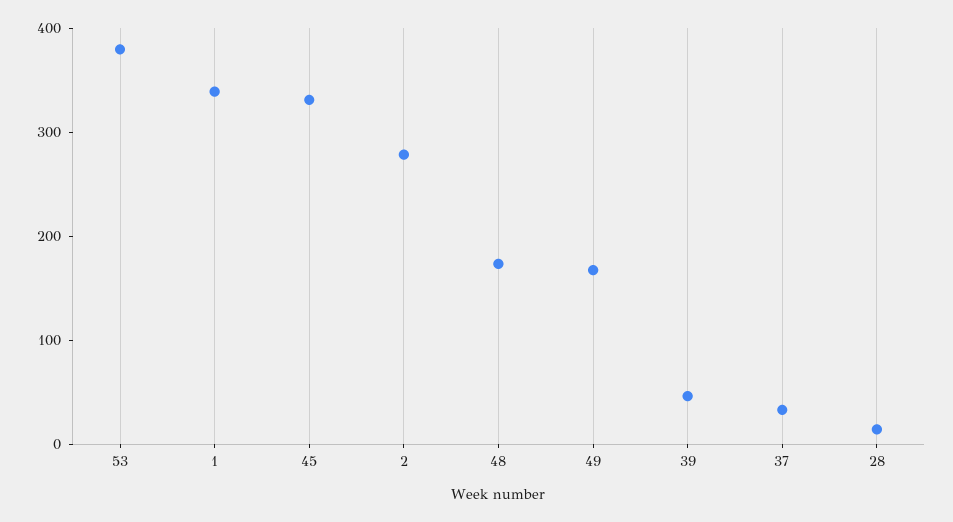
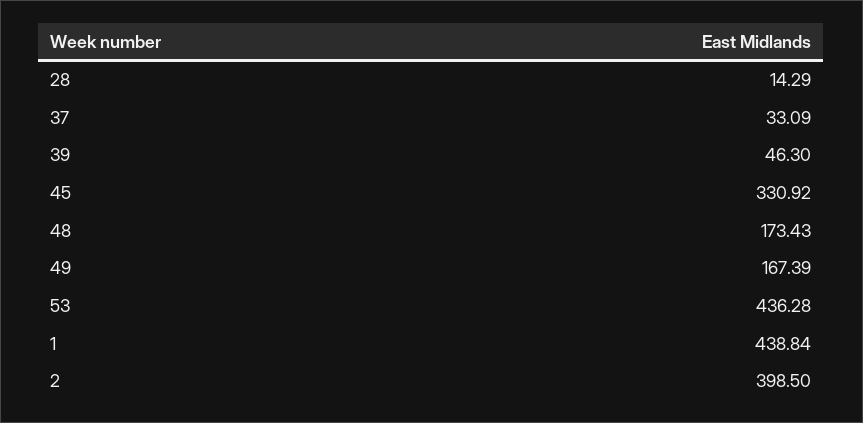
  {
-   "53": 380,
+   "53": 436.28,
-   "1": 340,
+   "1": 438.84,
    "45": 330.92,
-   "2": 280,
+   "2": 398.5,
    "48": 173.43,
    "49": 167.39,
    "39": 46.3,
    "37": 33.09,
    "28": 14.29
  }

